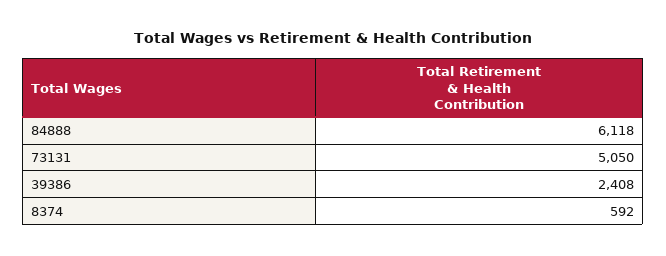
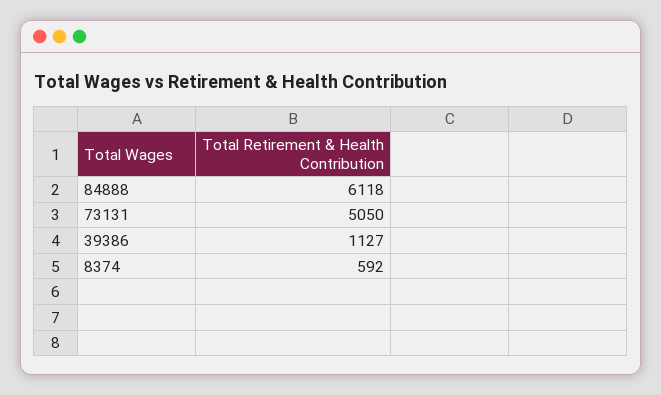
  {
    "84888": 6118,
    "73131": 5050,
-   "39386": 2408,
+   "39386": 1127,
    "8374": 592
  }

